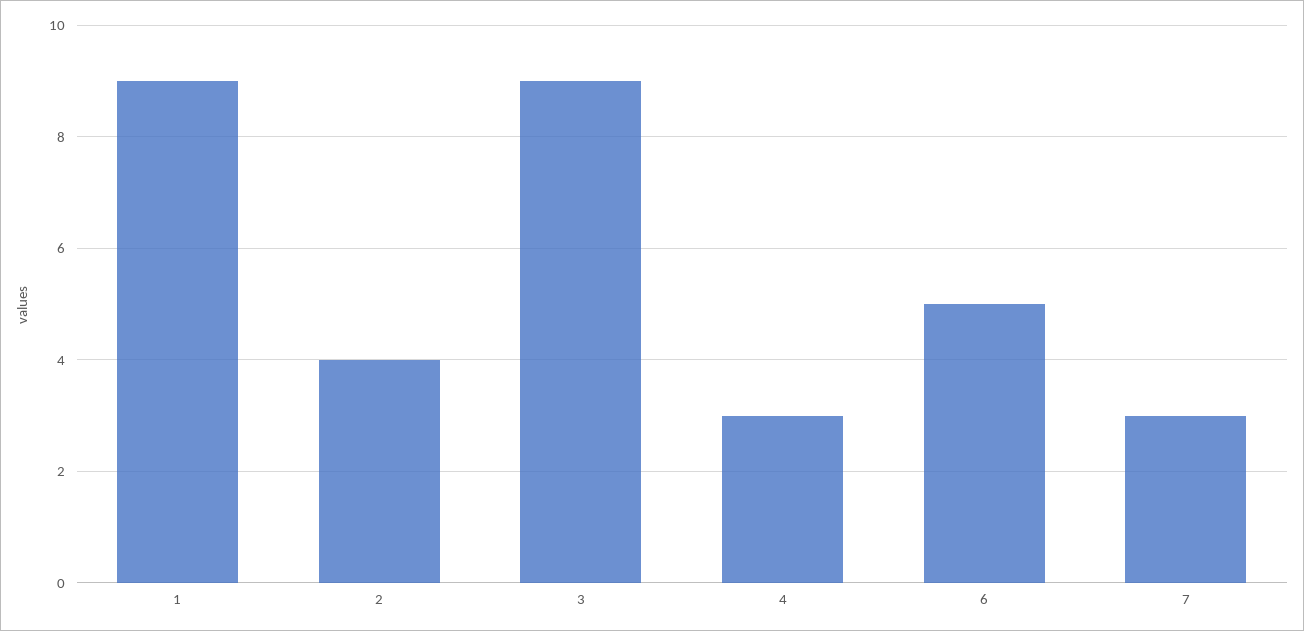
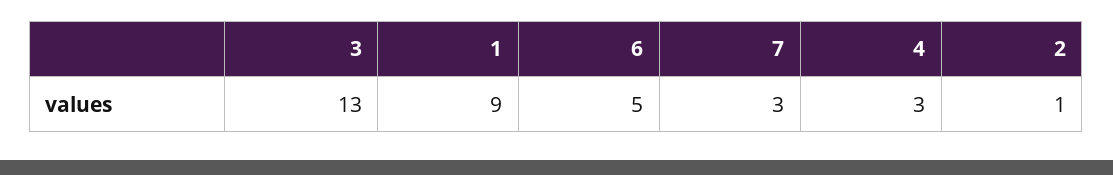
  {
    "1": 9,
-   "2": 4,
+   "2": 1,
-   "3": 9,
+   "3": 13,
    "4": 3,
    "6": 5,
    "7": 3
  }

